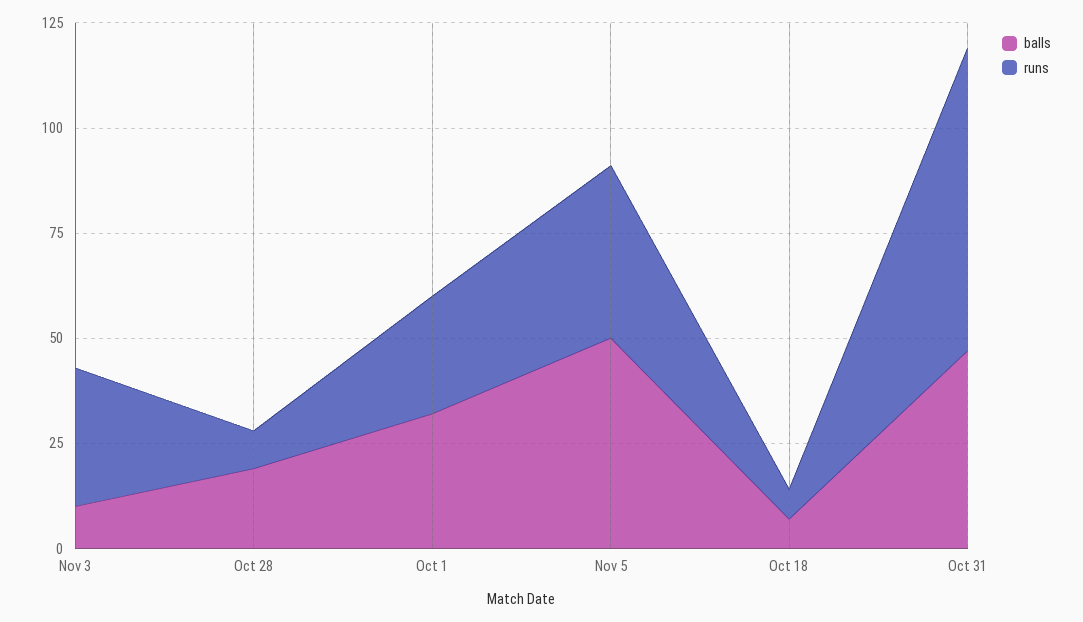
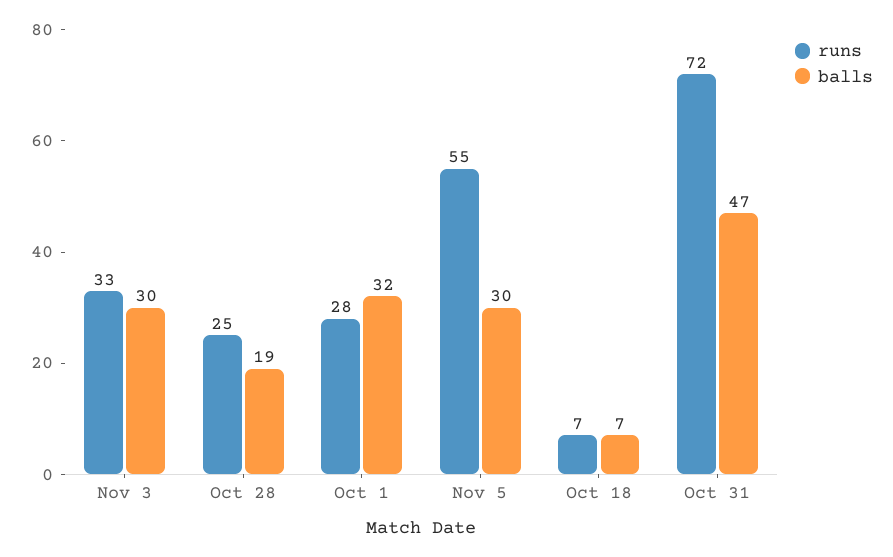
  {
    "balls": {
-     "Nov 3": 10,
+     "Nov 3": 30,
      "Oct 28": 19,
      "Oct 1": 32,
-     "Nov 5": 50,
+     "Nov 5": 30,
      "Oct 18": 7,
      "Oct 31": 47
    },
    "runs": {
      "Nov 3": 33,
-     "Oct 28": 10,
+     "Oct 28": 25,
      "Oct 1": 28,
-     "Nov 5": 40,
+     "Nov 5": 55,
      "Oct 18": 7,
      "Oct 31": 72
    }
  }

